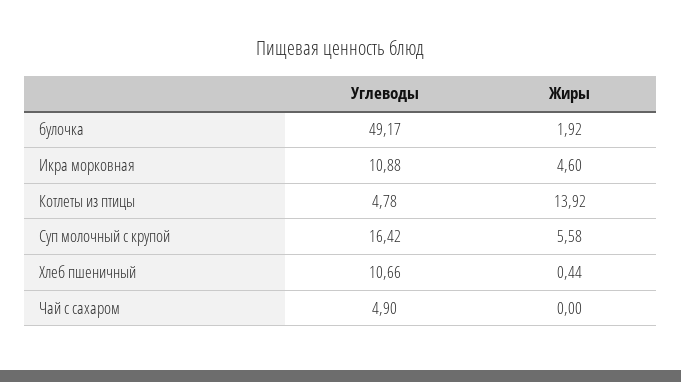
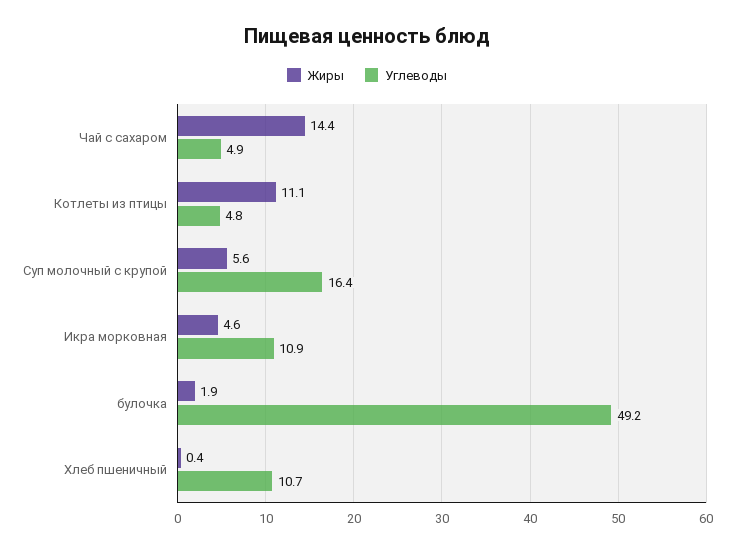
  {
    "Углеводы": {
      "булочка": 49.17,
      "Икра морковная": 10.88,
      "Котлеты из птицы": 4.78,
      "Суп молочный с крупой": 16.42,
      "Хлеб пшеничный": 10.66,
      "Чай с сахаром": 4.9
    },
    "Жиры": {
      "булочка": 1.92,
      "Икра морковная": 4.6,
-     "Котлеты из птицы": 13.92,
+     "Котлеты из птицы": 11.1,
      "Суп молочный с крупой": 5.58,
      "Хлеб пшеничный": 0.44,
-     "Чай с сахаром": 0
+     "Чай с сахаром": 14.4
    }
  }

